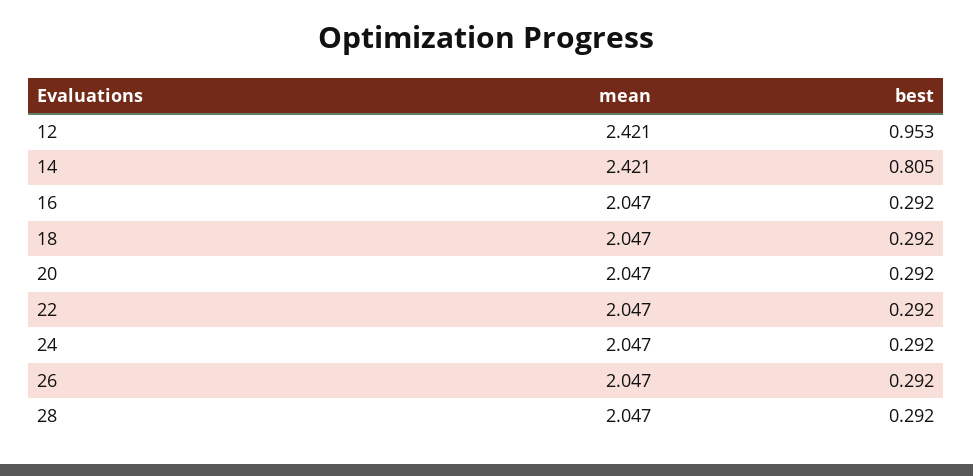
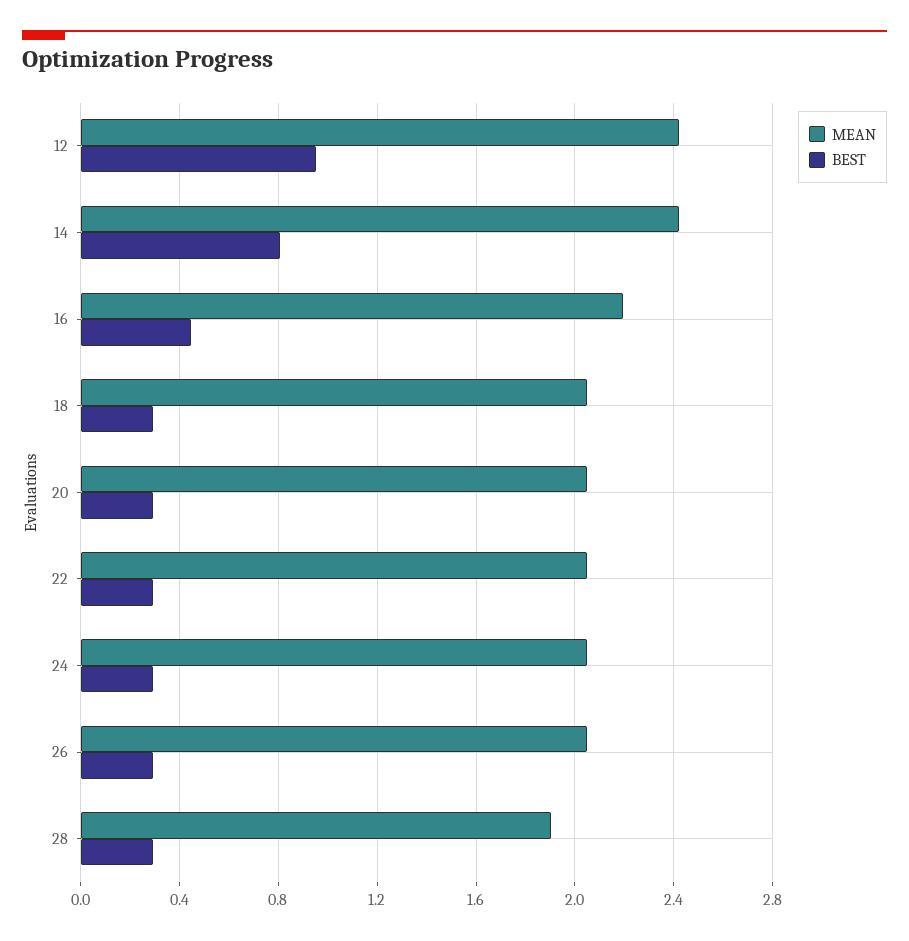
  {
    "mean": {
      "12": 2.421,
      "14": 2.421,
-     "16": 2.047,
+     "16": 2.2,
      "18": 2.047,
      "20": 2.047,
      "22": 2.047,
      "24": 2.047,
      "26": 2.047,
-     "28": 2.047
+     "28": 1.9
    },
    "best": {
      "12": 0.953,
      "14": 0.805,
-     "16": 0.292,
+     "16": 0.45,
      "18": 0.292,
      "20": 0.292,
      "22": 0.292,
      "24": 0.292,
      "26": 0.292,
      "28": 0.292
    }
  }

